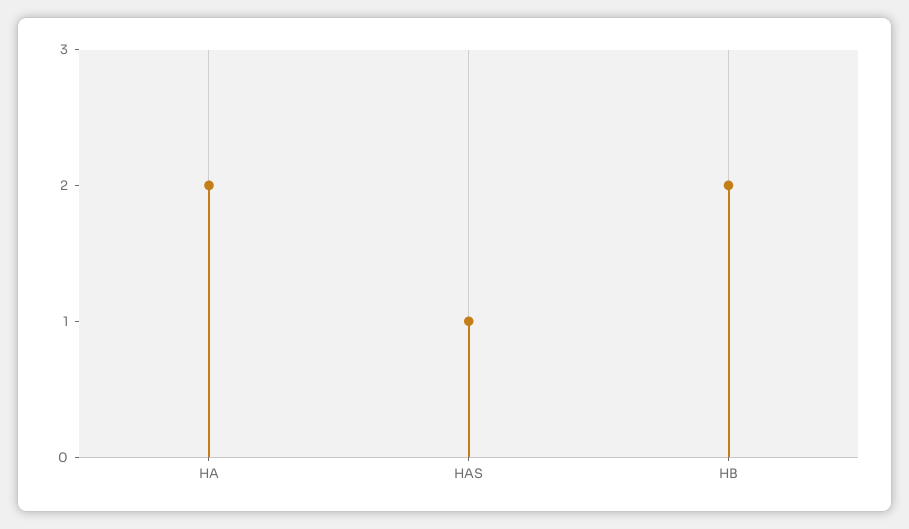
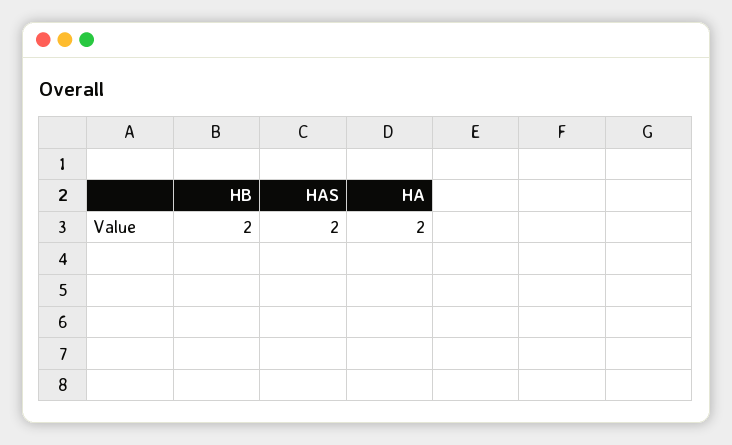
  {
    "HA": 2,
-   "HAS": 1,
+   "HAS": 2,
    "HB": 2
  }

